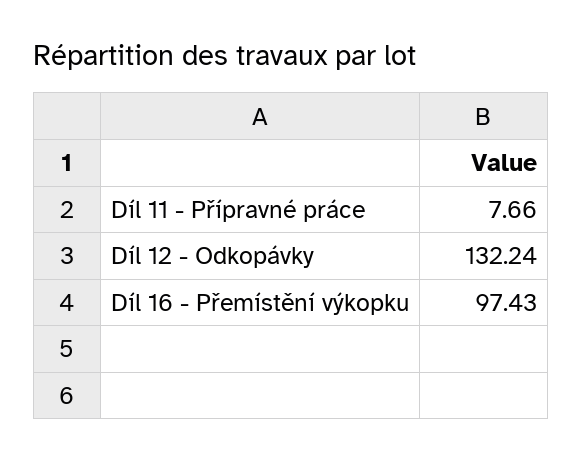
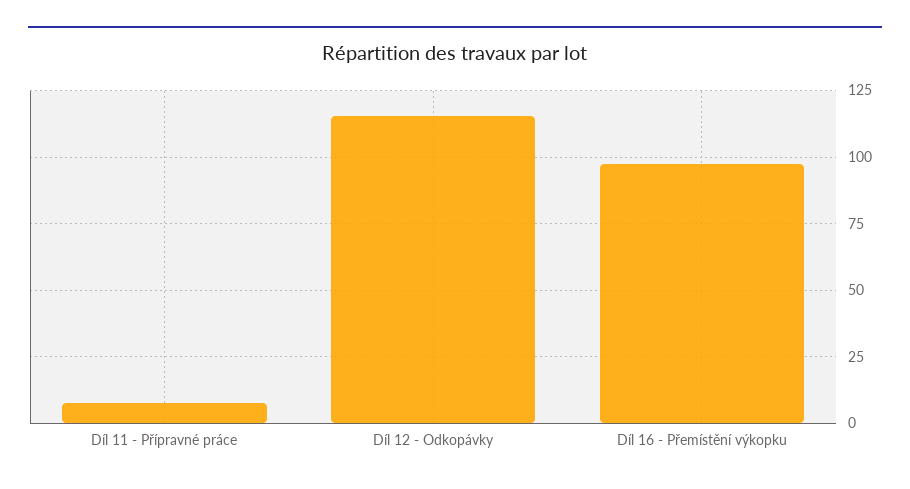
  {
    "Díl 11 - Přípravné práce": 7.66,
-   "Díl 12 - Odkopávky": 132.24,
+   "Díl 12 - Odkopávky": 115,
    "Díl 16 - Přemístění výkopku": 97.43
  }

